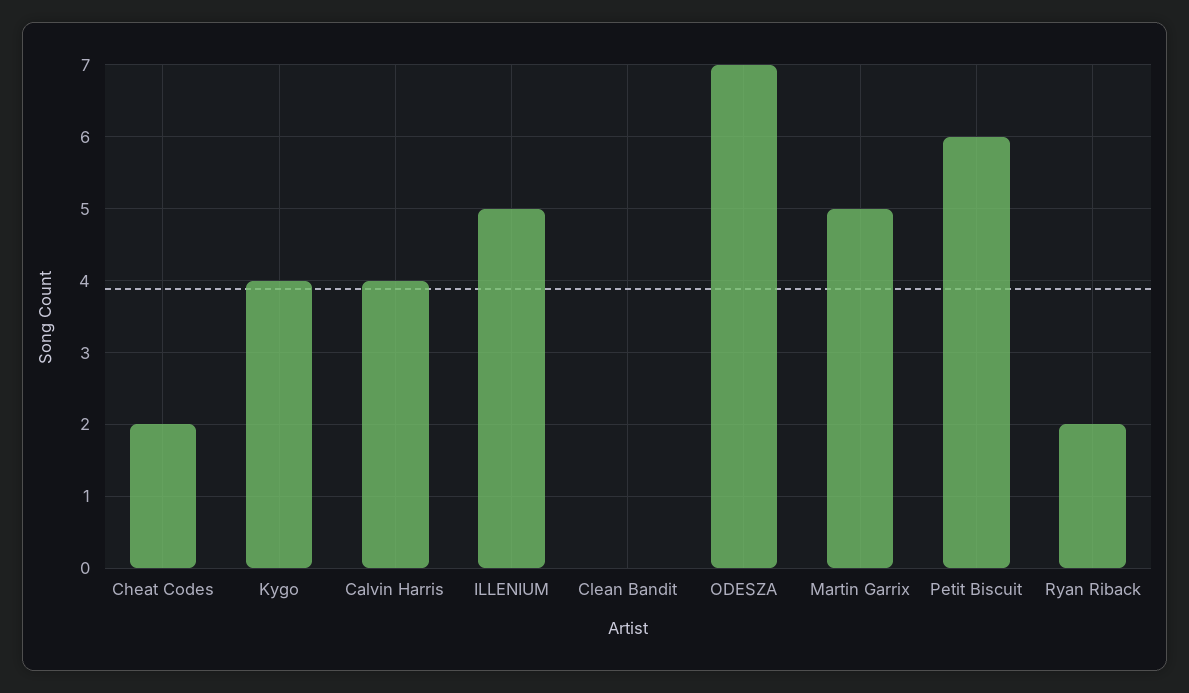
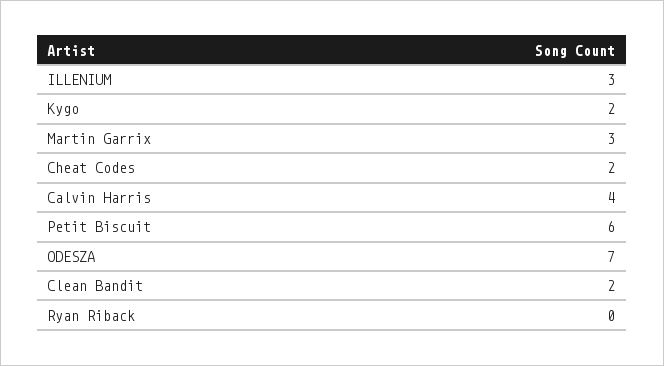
  {
    "Cheat Codes": 2,
-   "Kygo": 4,
+   "Kygo": 2,
    "Calvin Harris": 4,
-   "ILLENIUM": 5,
+   "ILLENIUM": 3,
-   "Clean Bandit": 0,
+   "Clean Bandit": 2,
    "ODESZA": 7,
-   "Martin Garrix": 5,
+   "Martin Garrix": 3,
    "Petit Biscuit": 6,
-   "Ryan Riback": 2
+   "Ryan Riback": 0
  }

